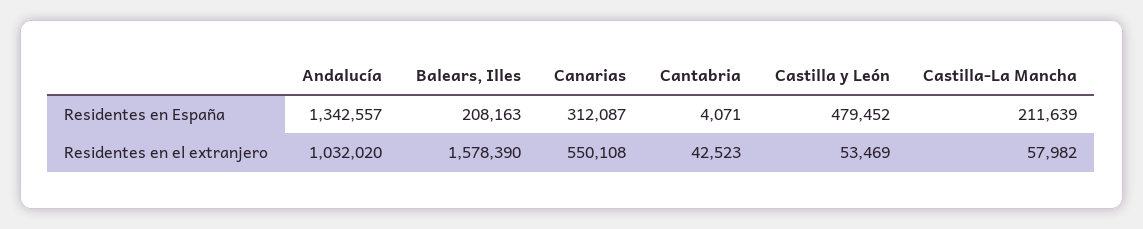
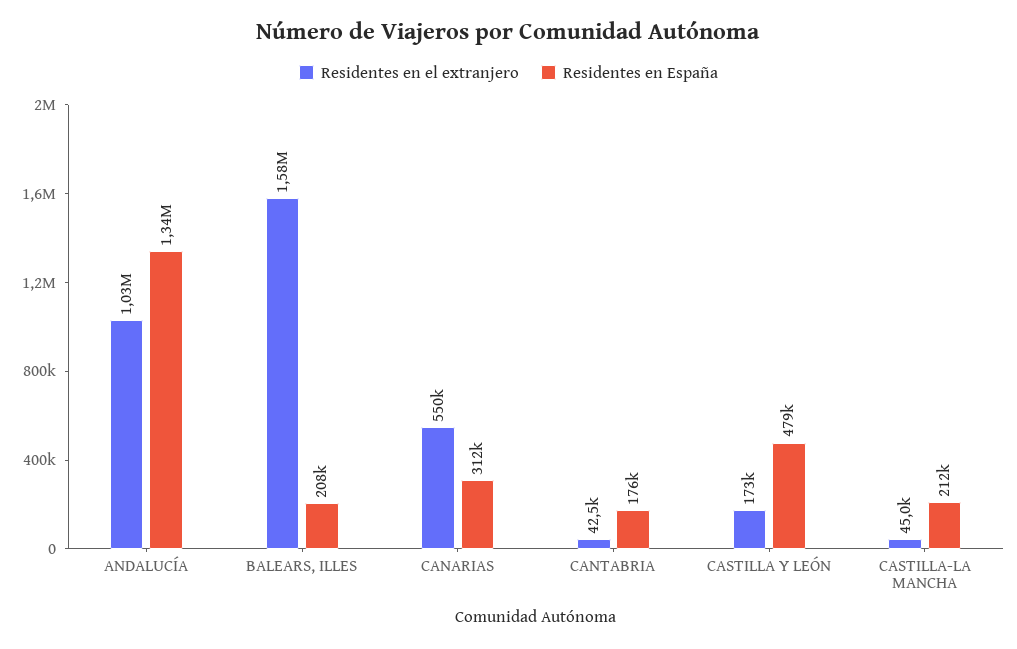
  {
    "Residentes en España": {
      "Andalucía": 1342557,
      "Balears, Illes": 208163,
      "Canarias": 312087,
-     "Cantabria": 4071,
+     "Cantabria": 176000,
      "Castilla y León": 479452,
      "Castilla-La Mancha": 211639
    },
    "Residentes en el extranjero": {
      "Andalucía": 1032020,
      "Balears, Illes": 1578390,
      "Canarias": 550108,
      "Cantabria": 42523,
-     "Castilla y León": 53469,
+     "Castilla y León": 173000,
-     "Castilla-La Mancha": 57982
+     "Castilla-La Mancha": 45000
    }
  }

